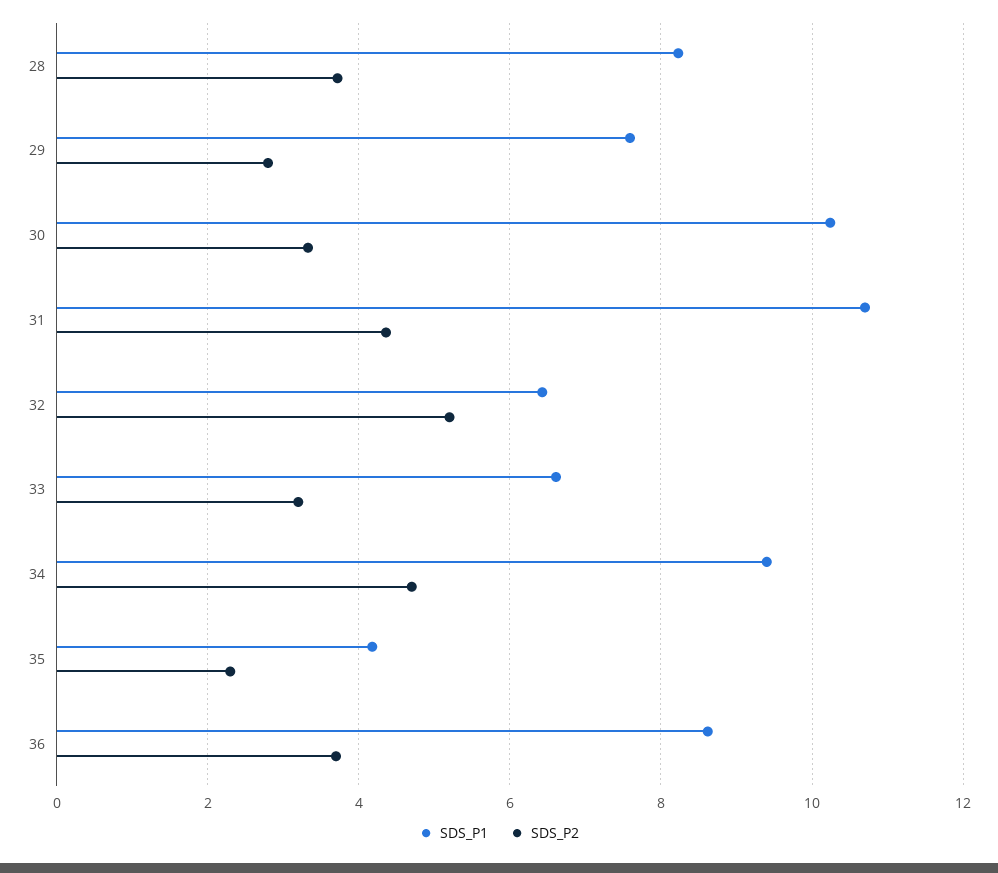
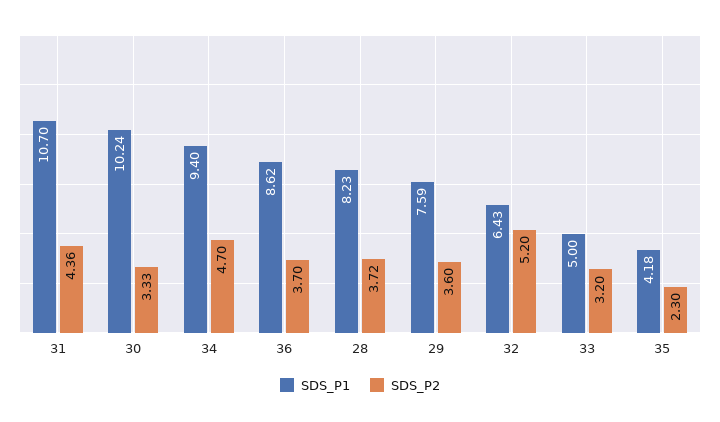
  {
    "SDS_P1": {
      "28": 8.23,
      "29": 7.59,
      "30": 10.24,
      "31": 10.7,
      "32": 6.43,
-     "33": 6.6,
+     "33": 5,
      "34": 9.4,
      "35": 4.18,
      "36": 8.62
    },
    "SDS_P2": {
      "28": 3.72,
-     "29": 2.8,
+     "29": 3.6,
      "30": 3.33,
      "31": 4.36,
      "32": 5.2,
      "33": 3.2,
      "34": 4.7,
      "35": 2.3,
      "36": 3.7
    }
  }

